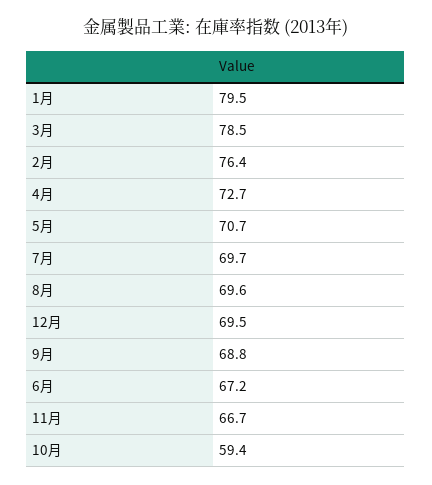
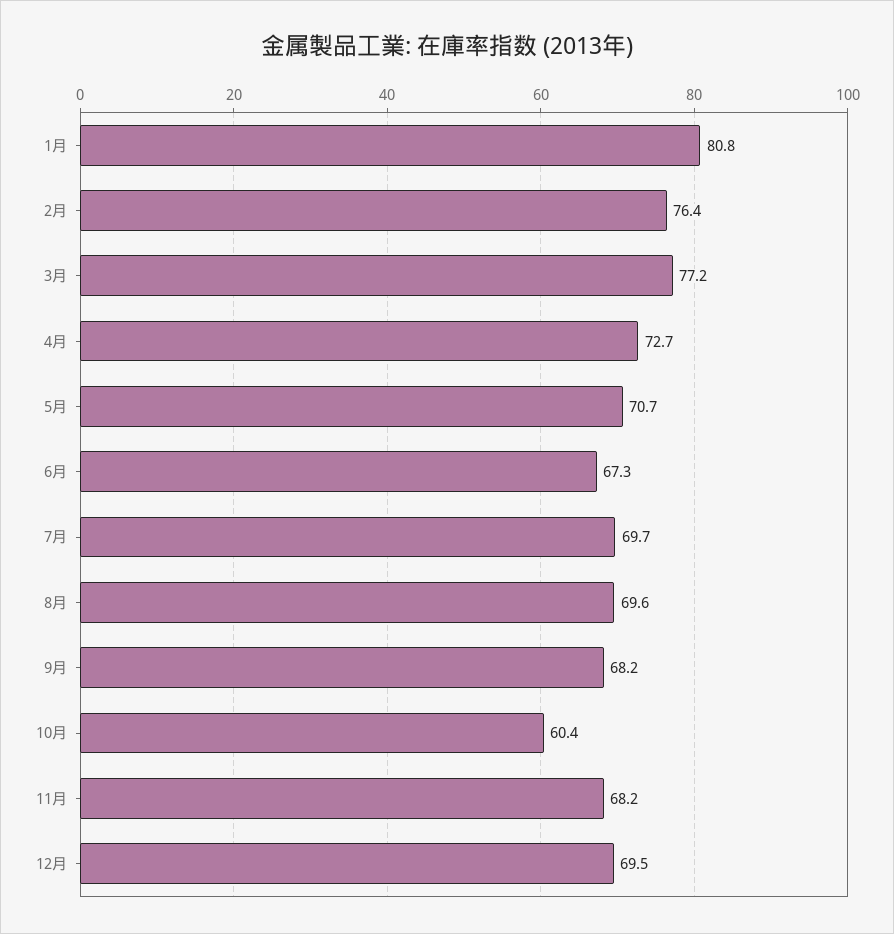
  {
-   "1月": 79.5,
+   "1月": 80.8,
-   "3月": 78.5,
+   "3月": 77.2,
    "2月": 76.4,
    "4月": 72.7,
    "5月": 70.7,
    "7月": 69.7,
    "8月": 69.6,
    "12月": 69.5,
-   "9月": 68.8,
+   "9月": 68.2,
-   "6月": 67.2,
+   "6月": 67.3,
-   "11月": 66.7,
+   "11月": 68.2,
-   "10月": 59.4
+   "10月": 60.4
  }

